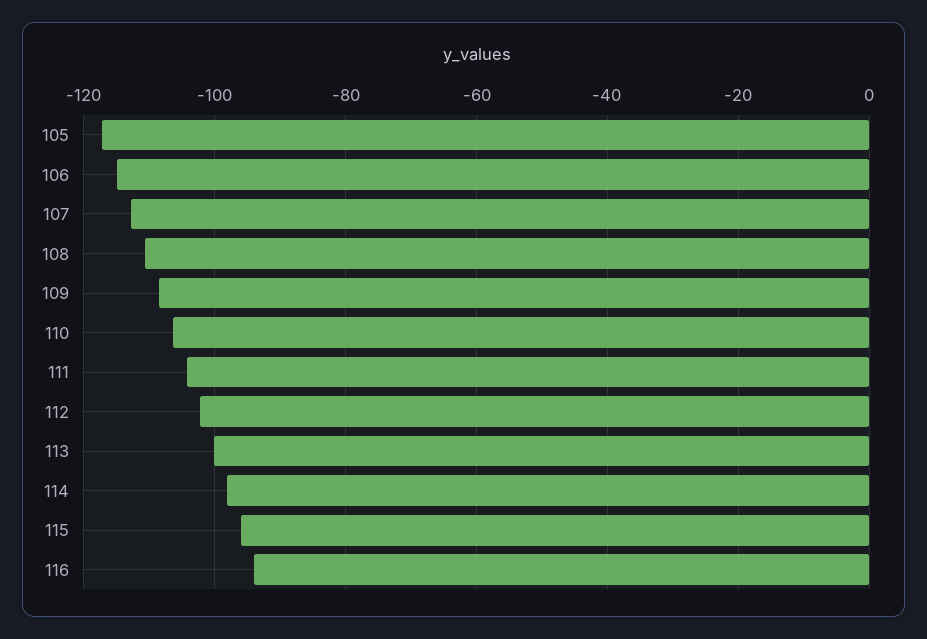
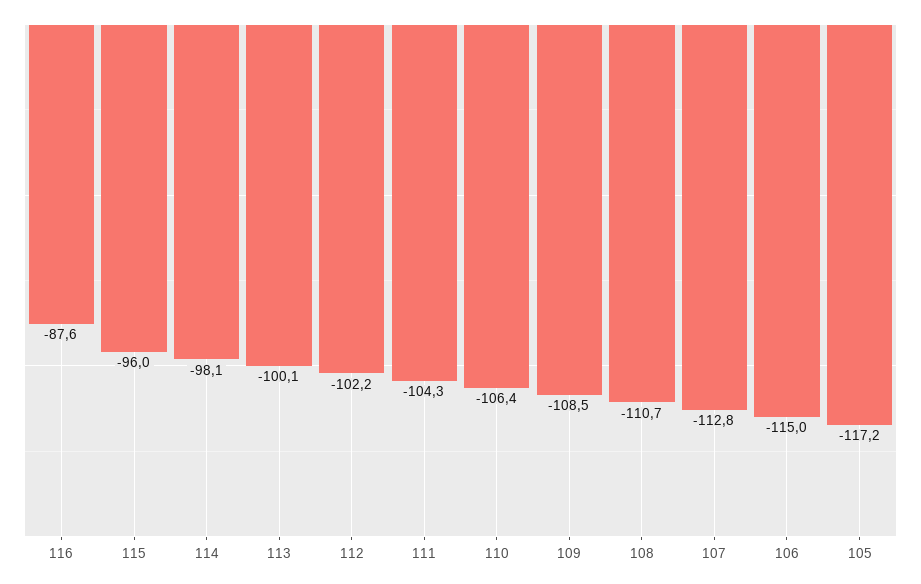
  {
    "105": -117.2,
    "106": -115,
    "107": -112.8,
    "108": -110.7,
    "109": -108.5,
    "110": -106.4,
    "111": -104.3,
    "112": -102.2,
    "113": -100.1,
    "114": -98.1,
    "115": -96,
-   "116": -94
+   "116": -87.6
  }

